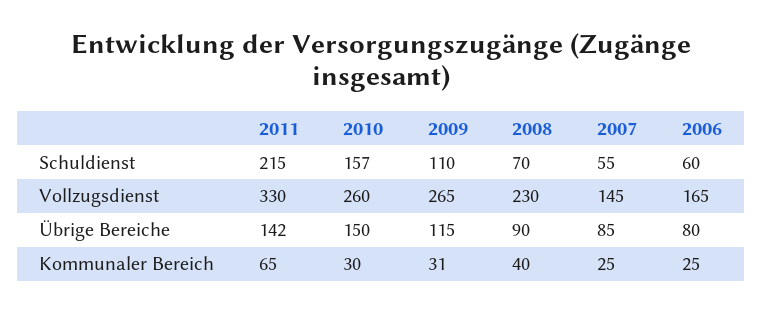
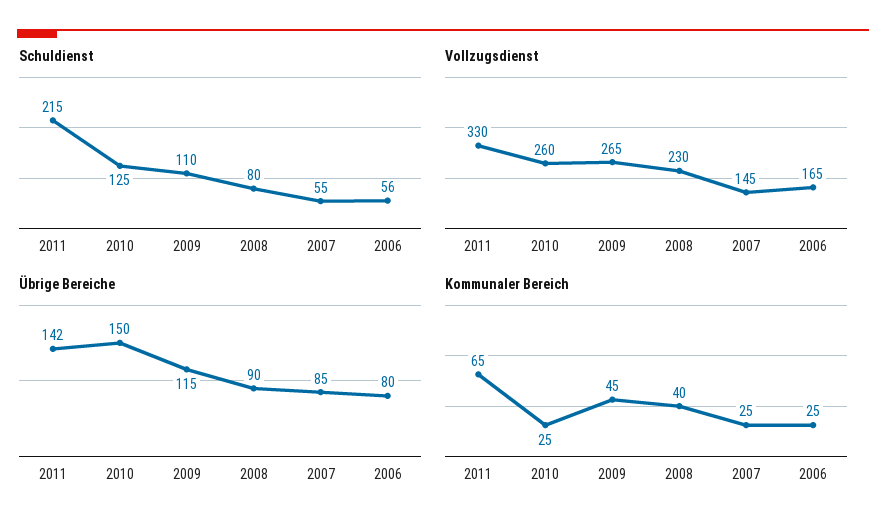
  {
    "Schuldienst": {
      "2011": 215,
-     "2010": 157,
+     "2010": 125,
      "2009": 110,
-     "2008": 70,
+     "2008": 80,
      "2007": 55,
-     "2006": 60
+     "2006": 56
    },
    "Vollzugsdienst": {
      "2011": 330,
      "2010": 260,
      "2009": 265,
      "2008": 230,
      "2007": 145,
      "2006": 165
    },
    "Übrige Bereiche": {
      "2011": 142,
      "2010": 150,
      "2009": 115,
      "2008": 90,
      "2007": 85,
      "2006": 80
    },
    "Kommunaler Bereich": {
      "2011": 65,
-     "2010": 30,
+     "2010": 25,
-     "2009": 31,
+     "2009": 45,
      "2008": 40,
      "2007": 25,
      "2006": 25
    }
  }

